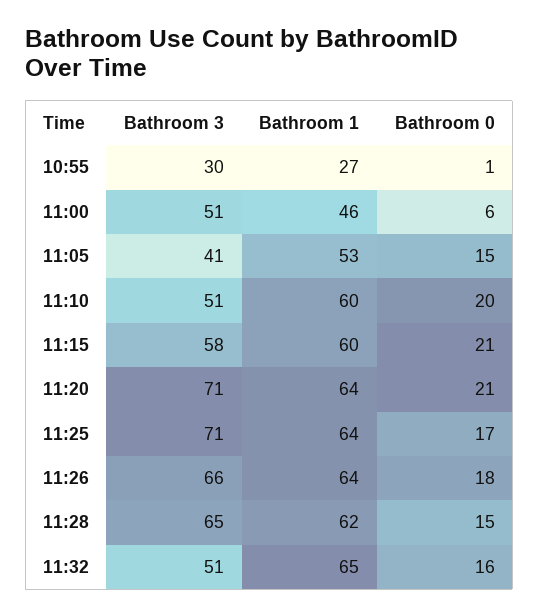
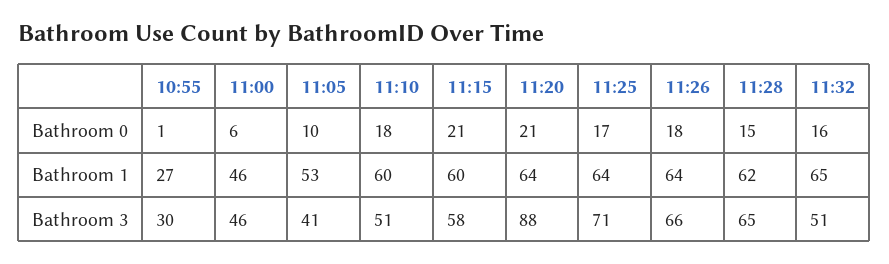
  {
    "Bathroom 3": {
      "10:55": 30,
-     "11:00": 51,
+     "11:00": 46,
      "11:05": 41,
      "11:10": 51,
      "11:15": 58,
-     "11:20": 71,
+     "11:20": 88,
      "11:25": 71,
      "11:26": 66,
      "11:28": 65,
      "11:32": 51
    },
    "Bathroom 1": {
      "10:55": 27,
      "11:00": 46,
      "11:05": 53,
      "11:10": 60,
      "11:15": 60,
      "11:20": 64,
      "11:25": 64,
      "11:26": 64,
      "11:28": 62,
      "11:32": 65
    },
    "Bathroom 0": {
      "10:55": 1,
      "11:00": 6,
-     "11:05": 15,
+     "11:05": 10,
-     "11:10": 20,
+     "11:10": 18,
      "11:15": 21,
      "11:20": 21,
      "11:25": 17,
      "11:26": 18,
      "11:28": 15,
      "11:32": 16
    }
  }

